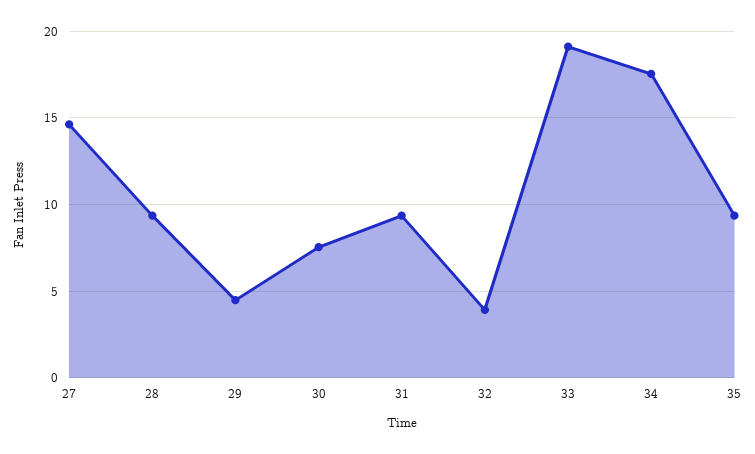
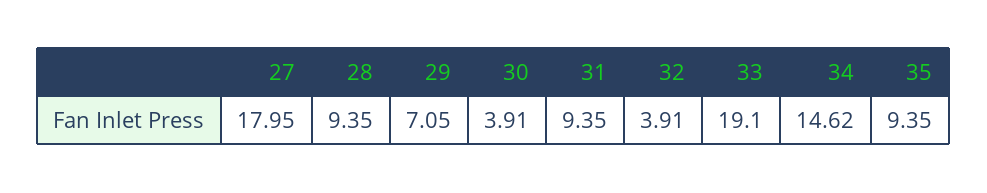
  {
-   "27": 14.5,
+   "27": 17.95,
    "28": 9.35,
-   "29": 4.5,
+   "29": 7.05,
-   "30": 7.5,
+   "30": 3.91,
    "31": 9.35,
    "32": 3.91,
    "33": 19.1,
-   "34": 17.5,
+   "34": 14.62,
    "35": 9.35
  }

